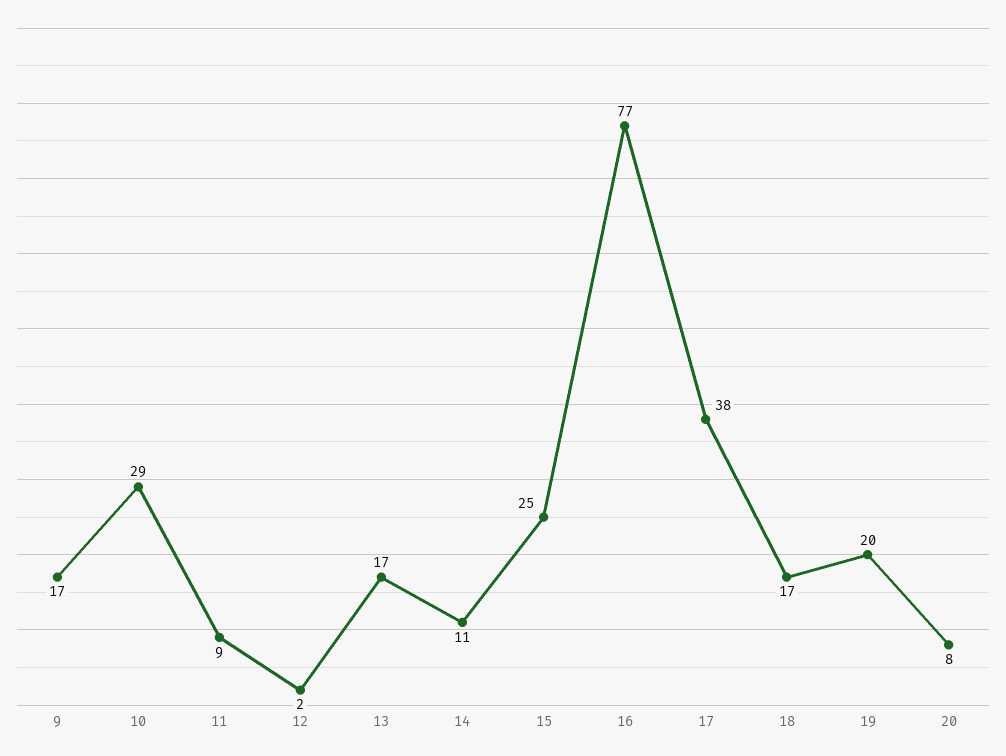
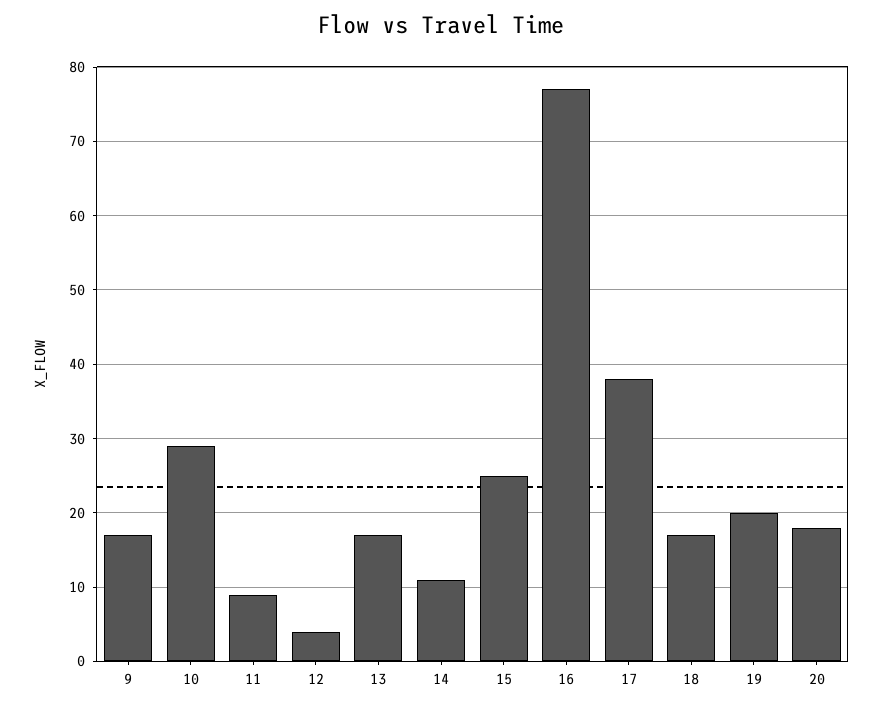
  {
    "9": 17,
    "10": 29,
    "11": 9,
-   "12": 2,
+   "12": 4,
    "13": 17,
    "14": 11,
    "15": 25,
    "16": 77,
    "17": 38,
    "18": 17,
    "19": 20,
-   "20": 8
+   "20": 18
  }

